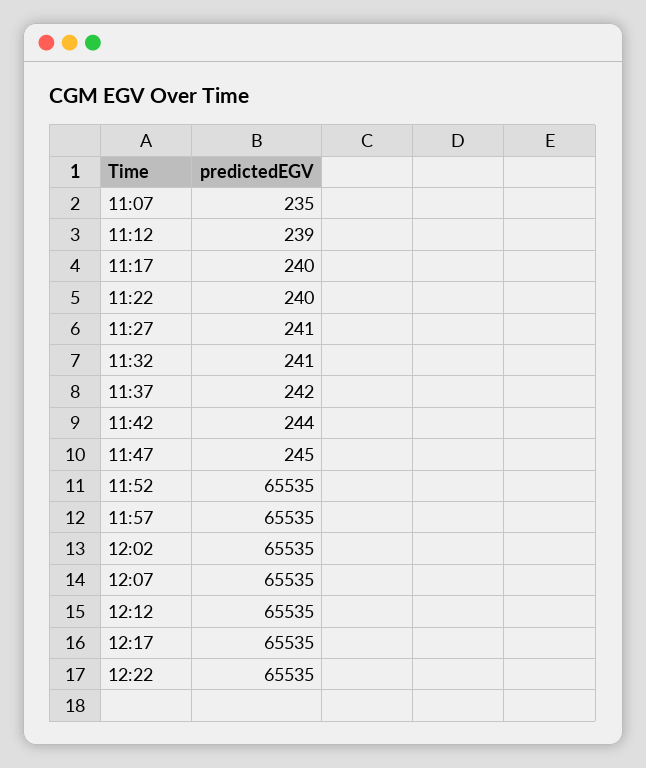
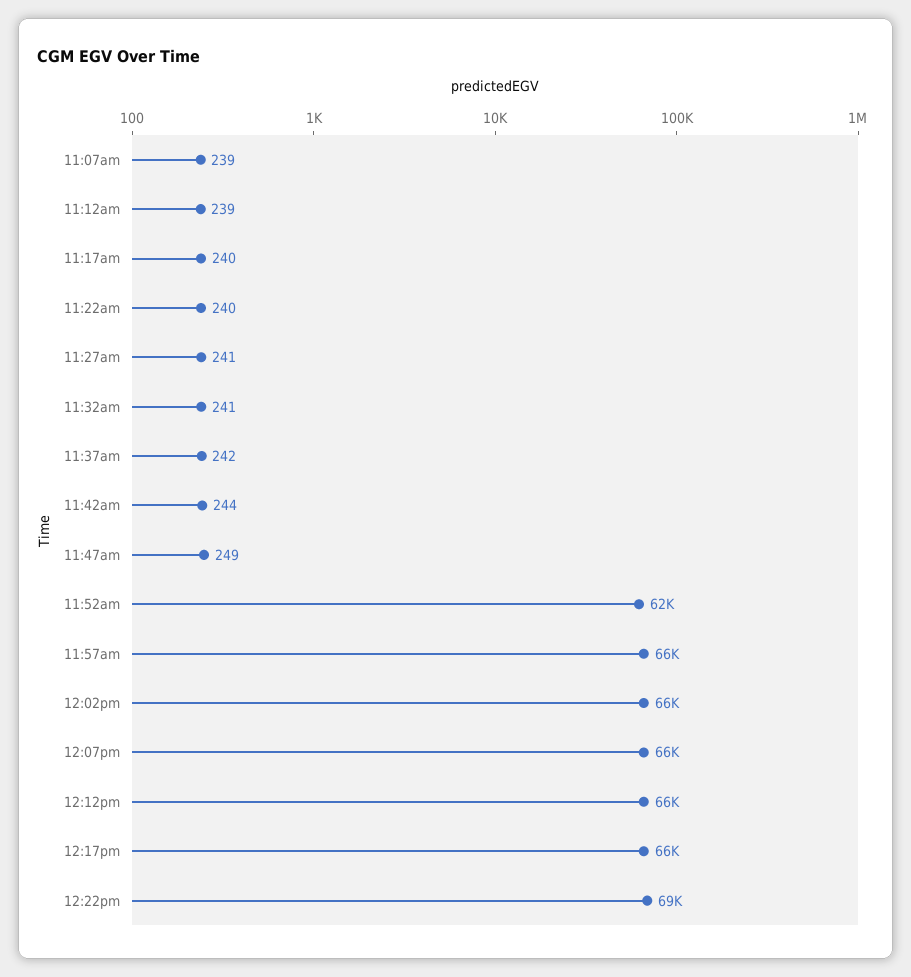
  {
-   "11:07": 235,
+   "11:07": 239,
    "11:12": 239,
    "11:17": 240,
    "11:22": 240,
    "11:27": 241,
    "11:32": 241,
    "11:37": 242,
    "11:42": 244,
-   "11:47": 245,
+   "11:47": 249,
-   "11:52": 65535,
+   "11:52": 62000,
    "11:57": 65535,
    "12:02": 65535,
    "12:07": 65535,
    "12:12": 65535,
    "12:17": 65535,
-   "12:22": 65535
+   "12:22": 69000
  }

